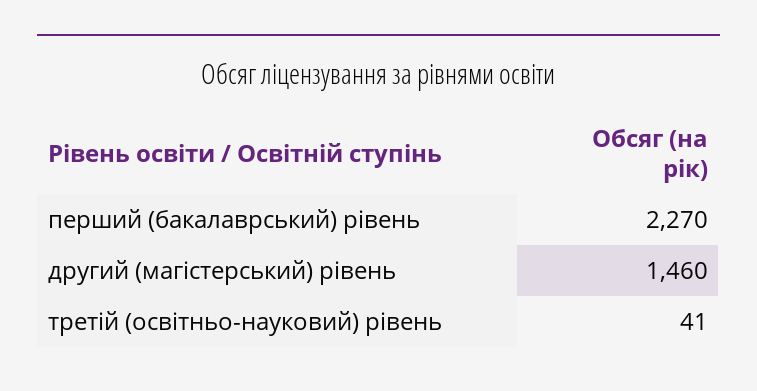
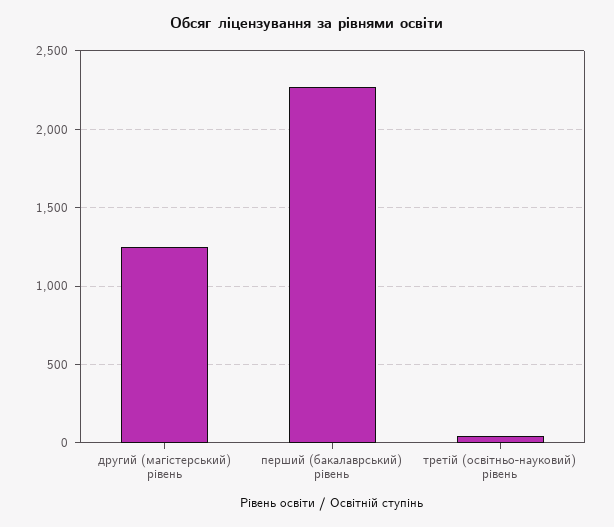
  {
    "перший (бакалаврський) рівень": 2270,
-   "другий (магістерський) рівень": 1460,
+   "другий (магістерський) рівень": 1250,
    "третій (освітньо-науковий) рівень": 41
  }

